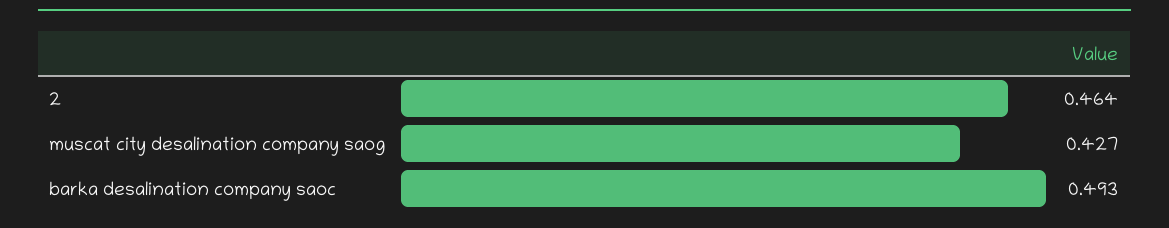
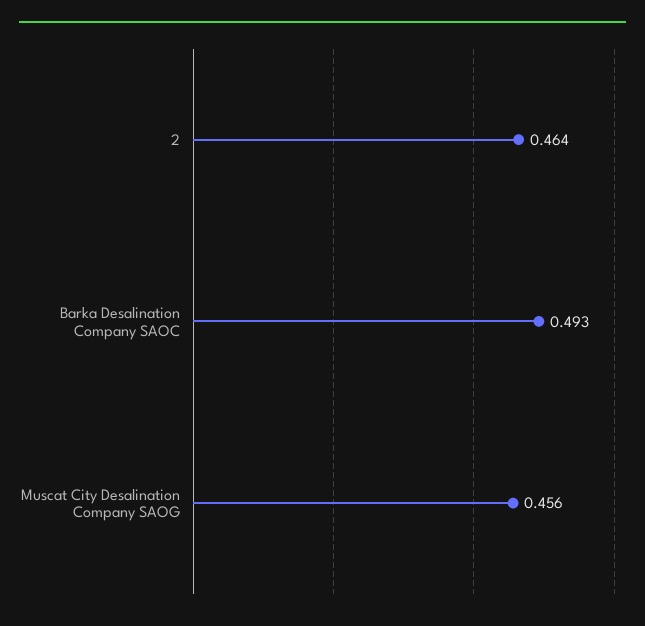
  {
    "2": 0.464,
-   "muscat city desalination company saog": 0.427,
+   "muscat city desalination company saog": 0.456,
    "barka desalination company saoc": 0.493
  }

